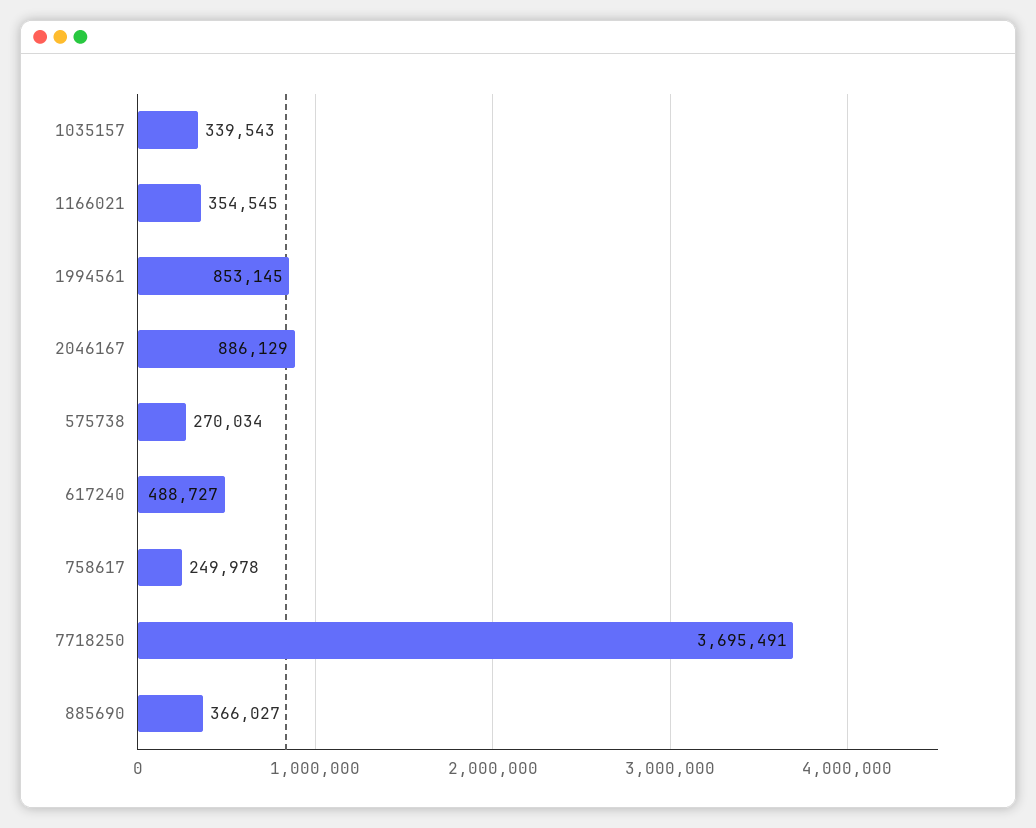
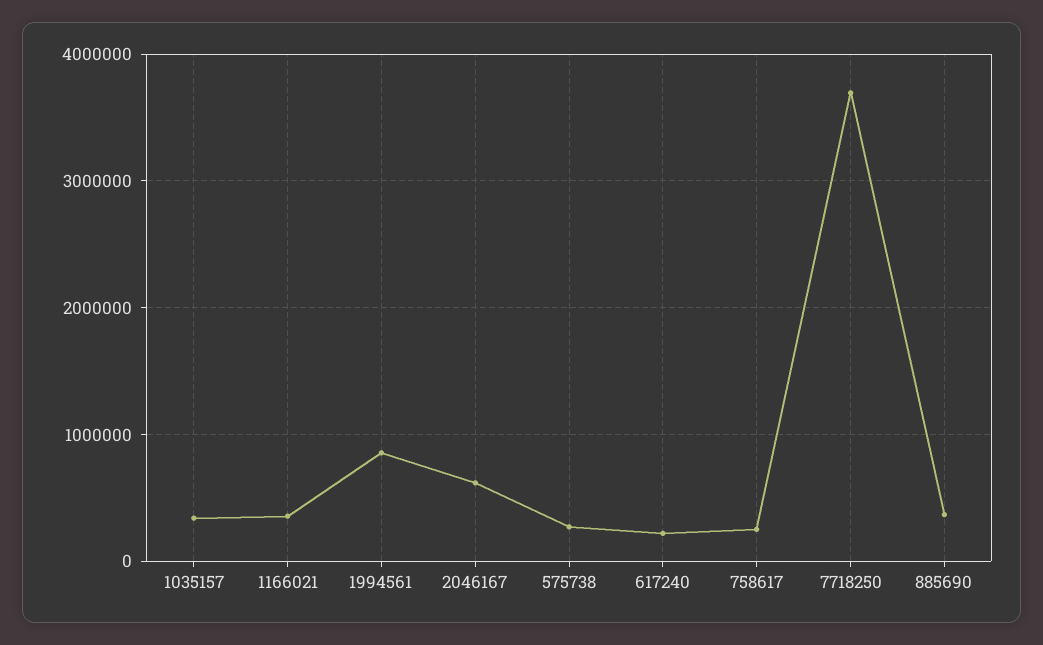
  {
    "1035157": 339543,
    "1166021": 354545,
    "1994561": 853145,
-   "2046167": 886129,
+   "2046167": 600000,
    "575738": 270034,
-   "617240": 488727,
+   "617240": 200000,
    "758617": 249978,
    "7718250": 3695491,
    "885690": 366027
  }

